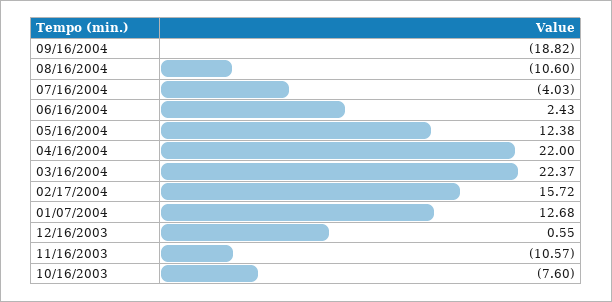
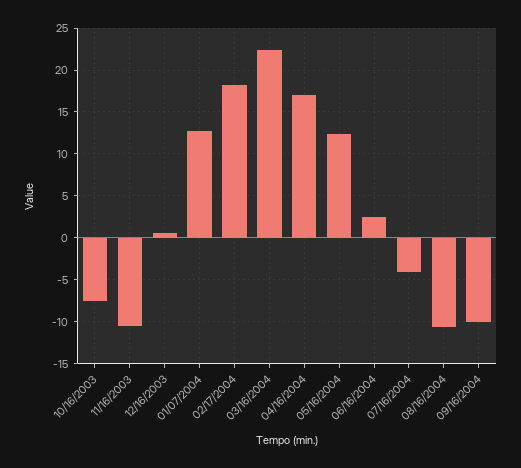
  {
-   "09/16/2004": -18.82,
+   "09/16/2004": -10,
    "08/16/2004": -10.6,
    "07/16/2004": -4.03,
    "06/16/2004": 2.43,
    "05/16/2004": 12.38,
-   "04/16/2004": 22,
+   "04/16/2004": 17,
    "03/16/2004": 22.37,
-   "02/17/2004": 15.72,
+   "02/17/2004": 18,
    "01/07/2004": 12.68,
    "12/16/2003": 0.55,
    "11/16/2003": -10.57,
    "10/16/2003": -7.6
  }

